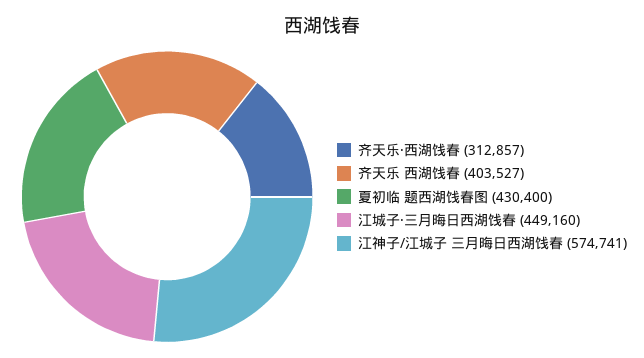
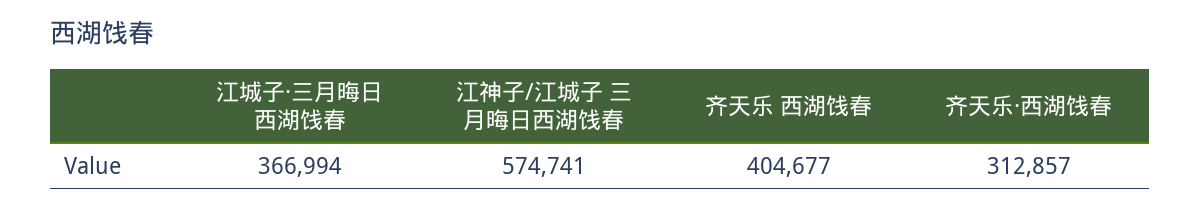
  {
    "齐天乐·西湖饯春": 312857,
-   "齐天乐 西湖饯春": 403527,
+   "齐天乐 西湖饯春": 404677,
-   "夏初临 题西湖饯春图": 430400,
-   "江城子·三月晦日西湖饯春": 449160,
+   "江城子·三月晦日西湖饯春": 366994,
    "江神子/江城子 三月晦日西湖饯春": 574741
  }

